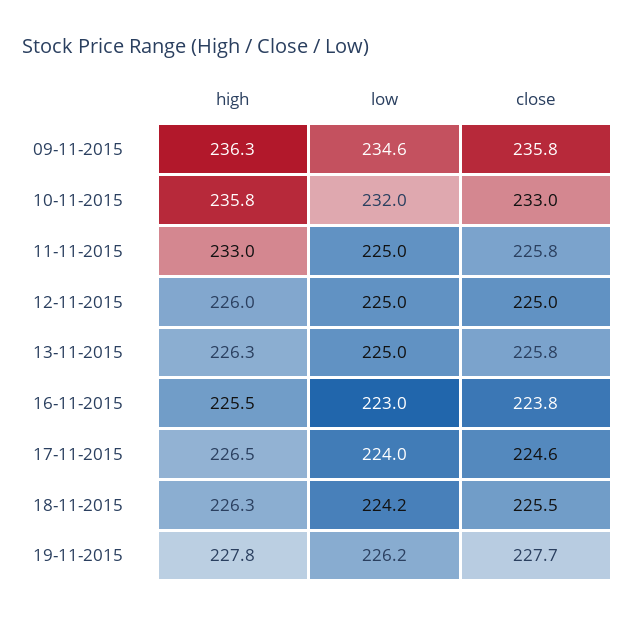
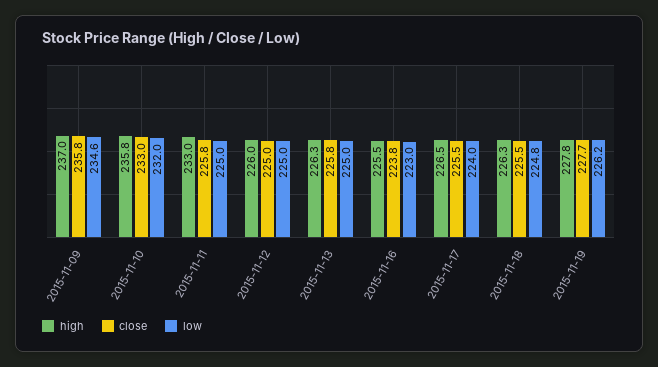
  {
    "high": {
-     "09-11-2015": 236.3,
+     "09-11-2015": 237,
      "10-11-2015": 235.8,
      "11-11-2015": 233,
      "12-11-2015": 226,
      "13-11-2015": 226.3,
      "16-11-2015": 225.5,
      "17-11-2015": 226.5,
      "18-11-2015": 226.3,
      "19-11-2015": 227.8
    },
    "low": {
      "09-11-2015": 234.6,
      "10-11-2015": 232,
      "11-11-2015": 225,
      "12-11-2015": 225,
      "13-11-2015": 225,
      "16-11-2015": 223,
      "17-11-2015": 224,
-     "18-11-2015": 224.2,
+     "18-11-2015": 224.8,
      "19-11-2015": 226.2
    },
    "close": {
      "09-11-2015": 235.8,
      "10-11-2015": 233,
      "11-11-2015": 225.8,
      "12-11-2015": 225,
      "13-11-2015": 225.8,
      "16-11-2015": 223.8,
-     "17-11-2015": 224.6,
+     "17-11-2015": 225.5,
      "18-11-2015": 225.5,
      "19-11-2015": 227.7
    }
  }

